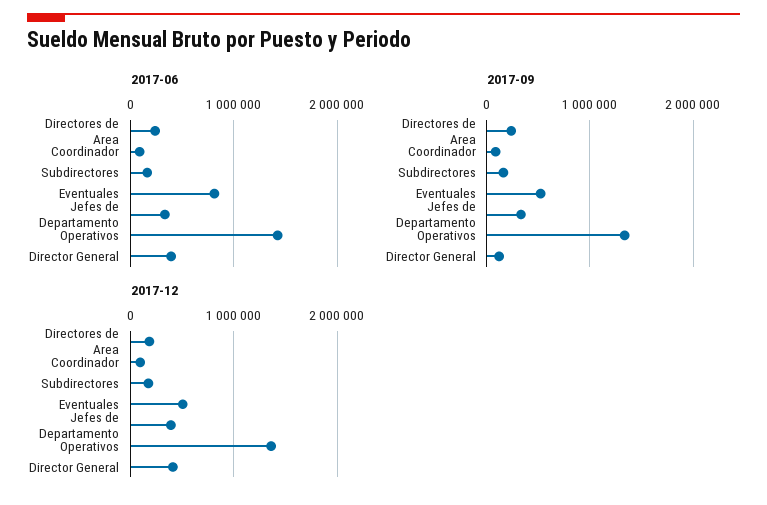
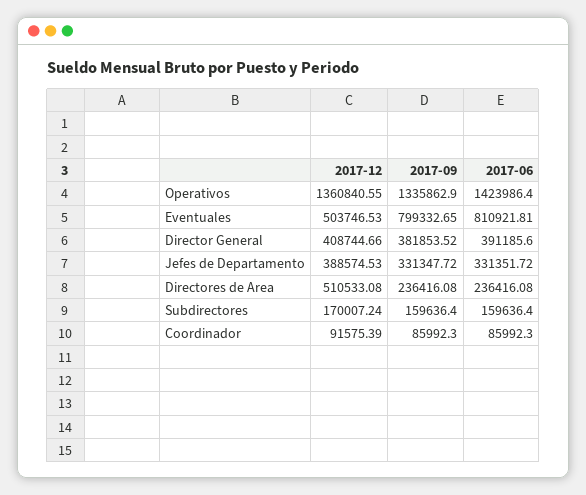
  {
    "2017-06": {
      "Directores de Area": 236416.08,
      "Coordinador": 85992.3,
      "Subdirectores": 159636.4,
      "Eventuales": 810921.81,
      "Jefes de Departamento": 331351.72,
      "Operativos": 1423986.4,
      "Director General": 391185.6
    },
    "2017-09": {
      "Directores de Area": 236416.08,
      "Coordinador": 85992.3,
      "Subdirectores": 159636.4,
-     "Eventuales": 500000,
+     "Eventuales": 799332.65,
      "Jefes de Departamento": 331347.72,
      "Operativos": 1335862.9,
-     "Director General": 100000
+     "Director General": 381853.52
    },
    "2017-12": {
-     "Directores de Area": 200000,
+     "Directores de Area": 510533.08,
      "Coordinador": 91575.39,
      "Subdirectores": 170007.24,
      "Eventuales": 503746.53,
      "Jefes de Departamento": 388574.53,
      "Operativos": 1360840.55,
      "Director General": 408744.66
    }
  }

